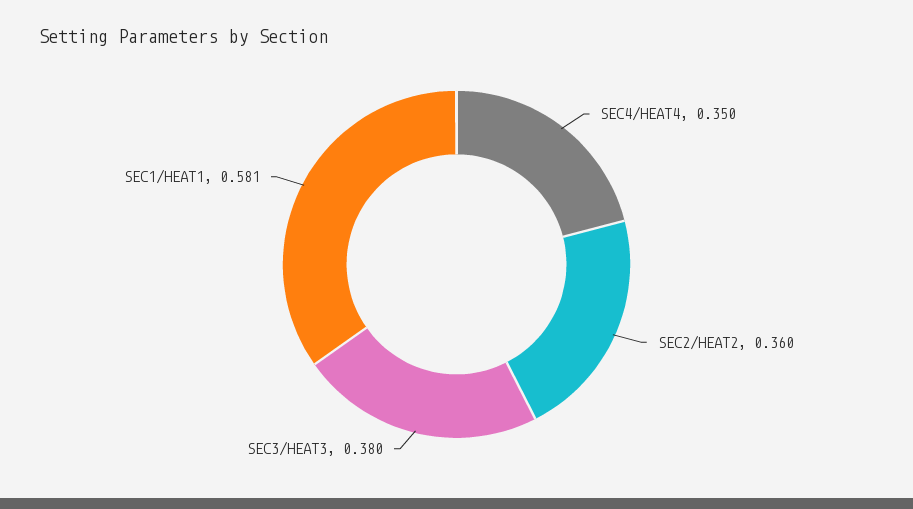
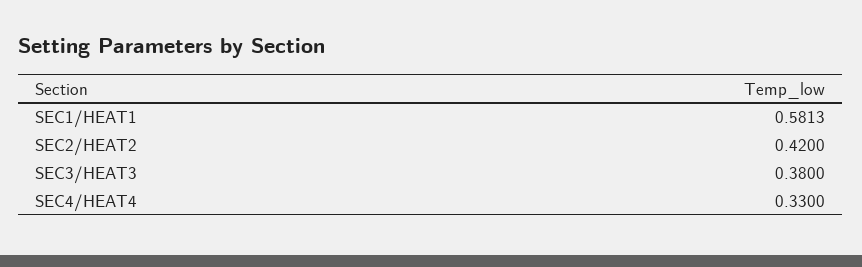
  {
-   "SEC4/HEAT4": 0.35,
+   "SEC4/HEAT4": 0.33,
-   "SEC2/HEAT2": 0.36,
+   "SEC2/HEAT2": 0.42,
    "SEC3/HEAT3": 0.38,
    "SEC1/HEAT1": 0.5813
  }

